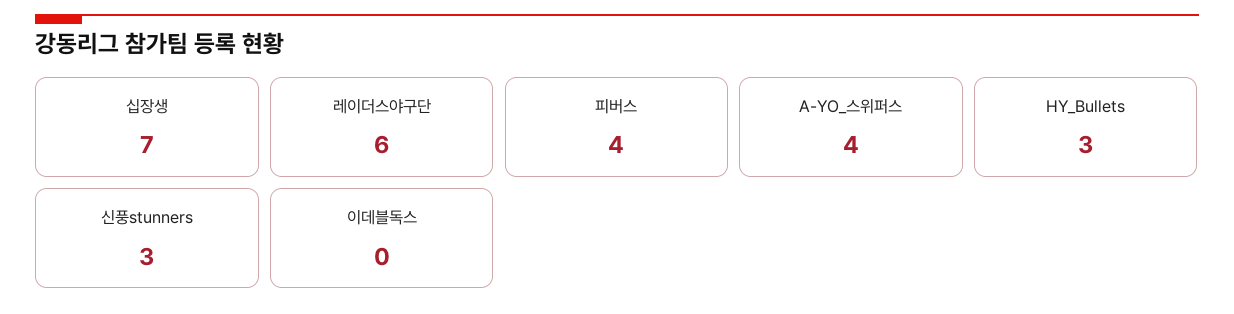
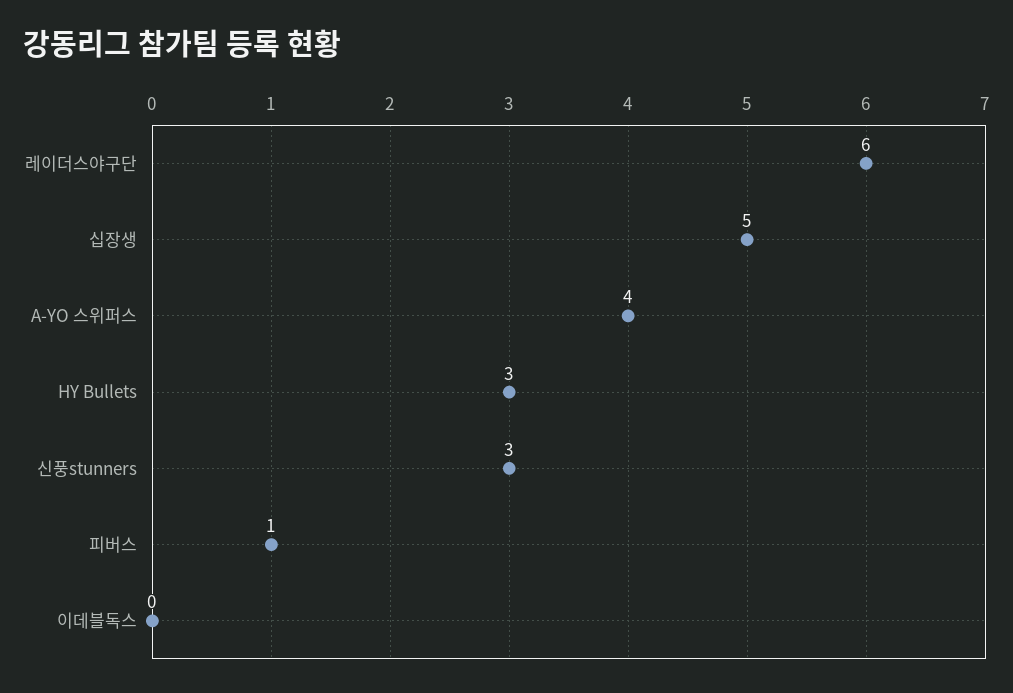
  {
-   "십장생": 7,
+   "십장생": 5,
    "레이더스야구단": 6,
-   "피버스": 4,
+   "피버스": 1,
    "A-YO_스위퍼스": 4,
    "HY_Bullets": 3,
    "신풍stunners": 3,
    "이데블독스": 0
  }

